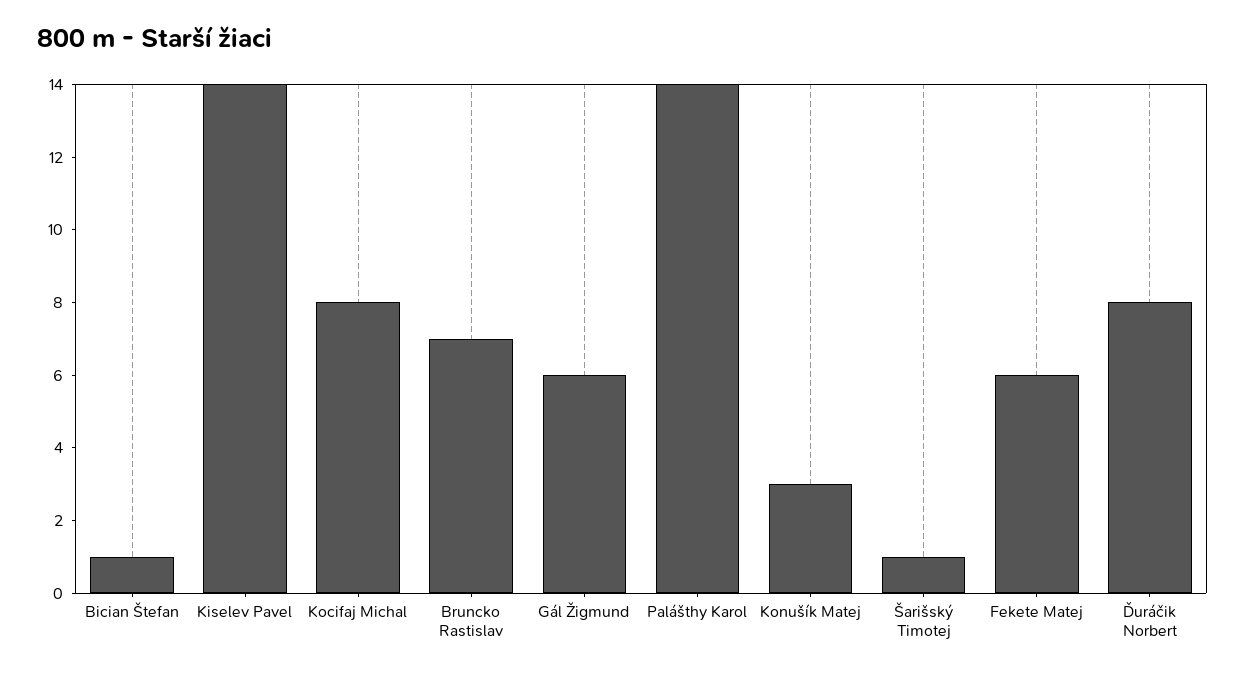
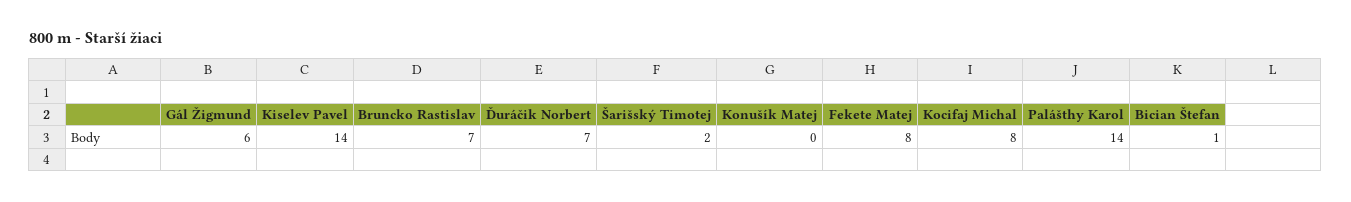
  {
    "Bician Štefan": 1,
    "Kiselev Pavel": 14,
    "Kocifaj Michal": 8,
    "Bruncko Rastislav": 7,
    "Gál Žigmund": 6,
    "Palášthy Karol": 14,
-   "Konušík Matej": 3,
+   "Konušík Matej": 0,
-   "Šarišský Timotej": 1,
+   "Šarišský Timotej": 2,
-   "Fekete Matej": 6,
+   "Fekete Matej": 8,
-   "Ďuráčik Norbert": 8
+   "Ďuráčik Norbert": 7
  }

